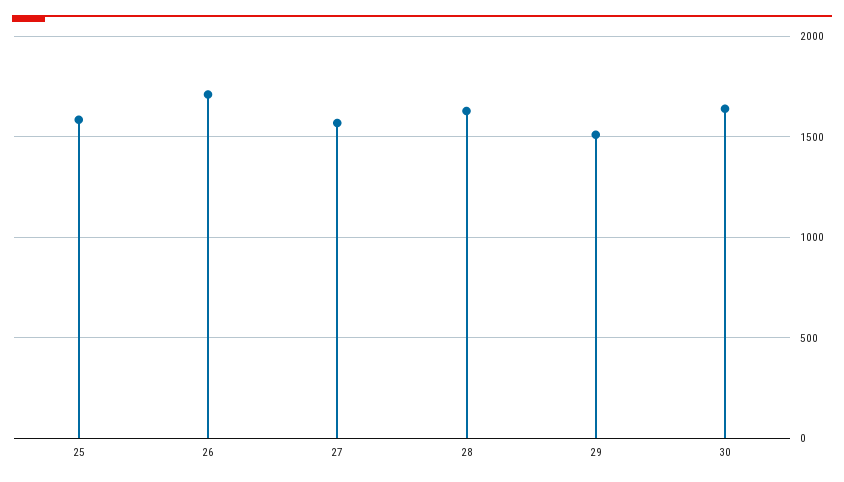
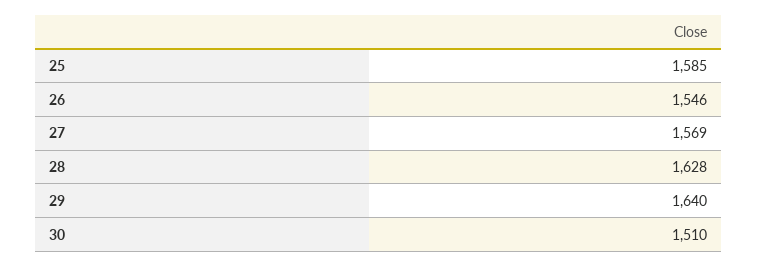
  {
    "25": 1585,
-   "26": 1700,
+   "26": 1546,
    "27": 1569,
    "28": 1628,
-   "29": 1500,
+   "29": 1640,
-   "30": 1650
+   "30": 1510
  }

